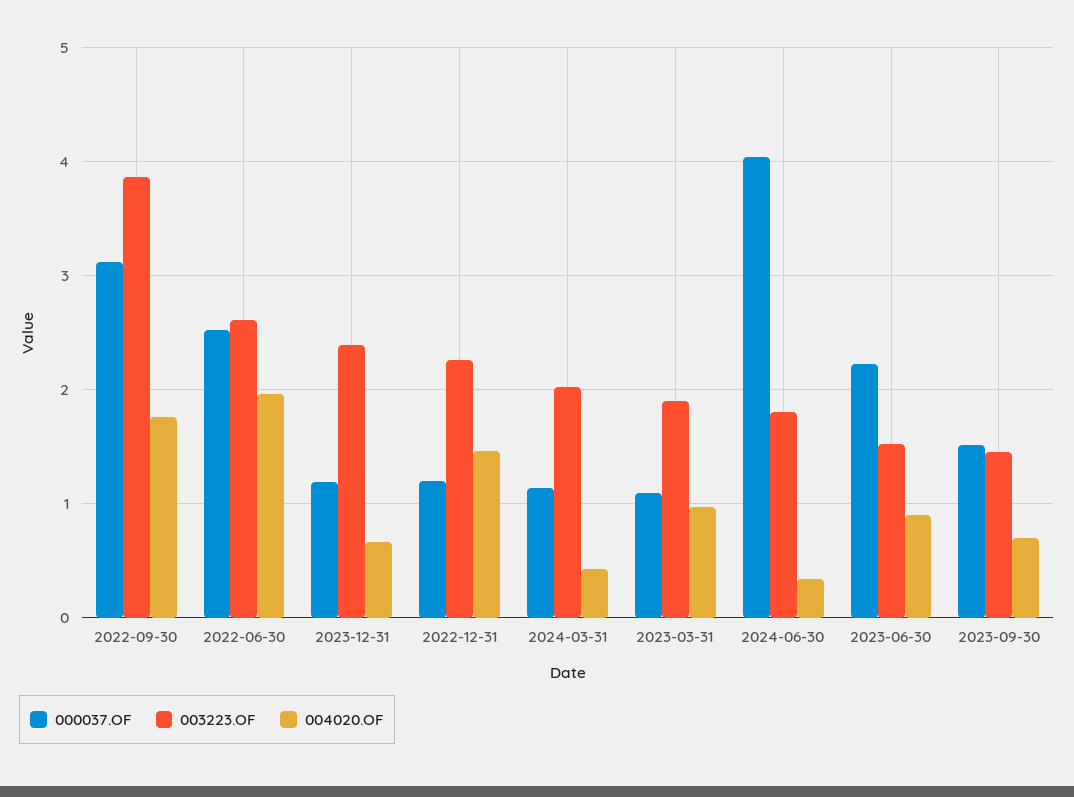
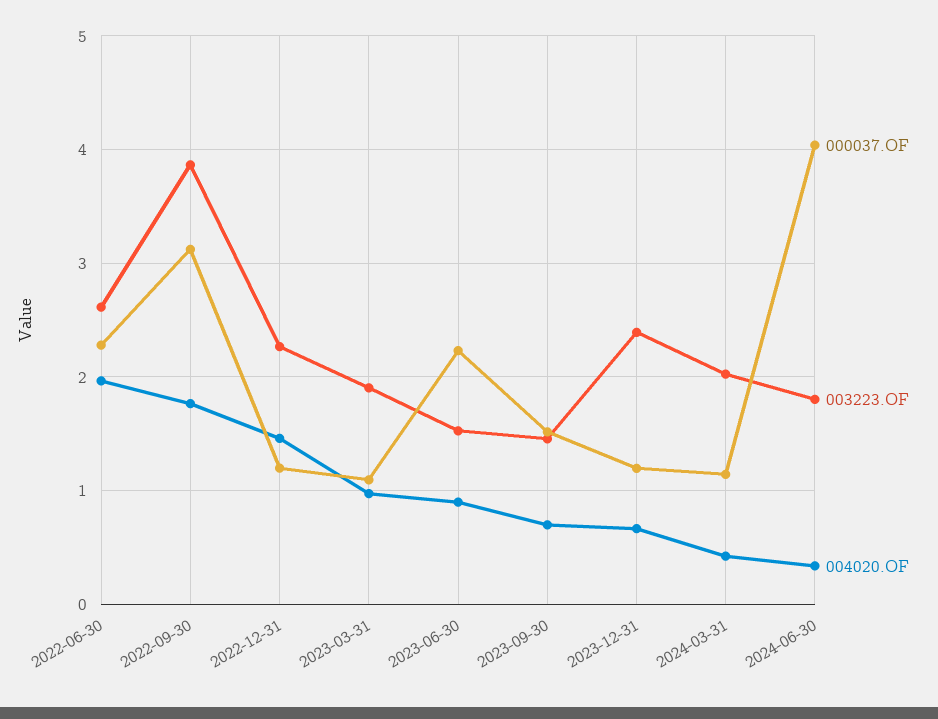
  {
    "000037.OF": {
      "2022-09-30": 3.1,
-     "2022-06-30": 2.5,
+     "2022-06-30": 2.3,
      "2023-12-31": 1.2,
      "2022-12-31": 1.2,
      "2024-03-31": 1.1,
      "2023-03-31": 1.1,
      "2024-06-30": 4,
      "2023-06-30": 2.2,
      "2023-09-30": 1.5
    },
    "003223.OF": {
      "2022-09-30": 3.9,
      "2022-06-30": 2.6,
      "2023-12-31": 2.4,
      "2022-12-31": 2.3,
      "2024-03-31": 2,
      "2023-03-31": 1.9,
      "2024-06-30": 1.8,
      "2023-06-30": 1.5,
      "2023-09-30": 1.5
    },
    "004020.OF": {
      "2022-09-30": 1.8,
      "2022-06-30": 2,
      "2023-12-31": 0.7,
      "2022-12-31": 1.5,
      "2024-03-31": 0.4,
      "2023-03-31": 1,
      "2024-06-30": 0.3,
      "2023-06-30": 0.9,
      "2023-09-30": 0.7
    }
  }

